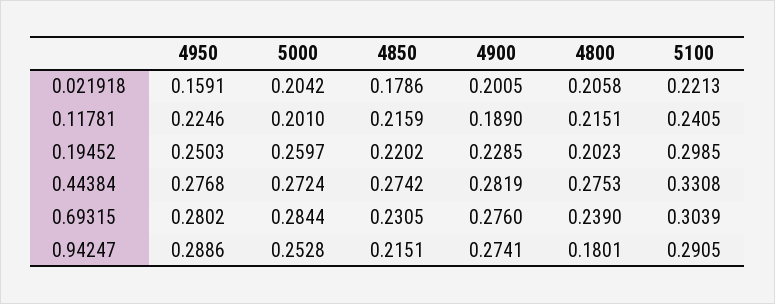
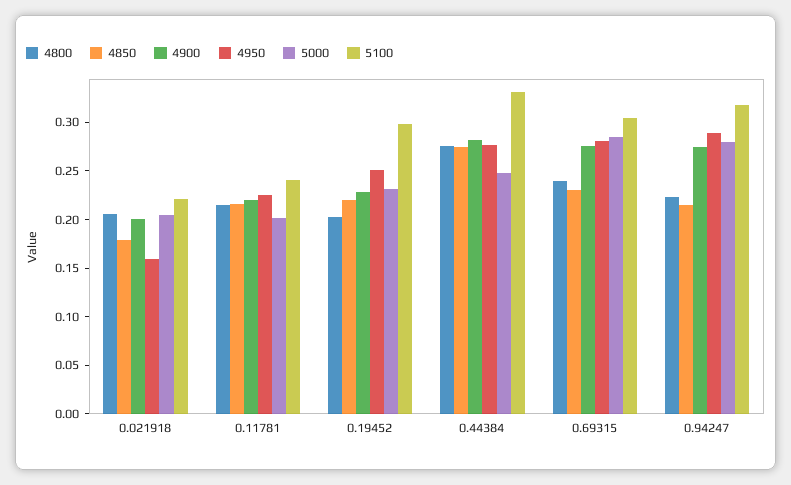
  {
    "4950": {
      "0.021918": 0.1591,
      "0.11781": 0.2246,
      "0.19452": 0.2503,
      "0.44384": 0.2768,
      "0.69315": 0.2802,
      "0.94247": 0.2886
    },
    "5000": {
      "0.021918": 0.2042,
      "0.11781": 0.201,
-     "0.19452": 0.2597,
+     "0.19452": 0.23,
-     "0.44384": 0.2724,
+     "0.44384": 0.25,
      "0.69315": 0.2844,
-     "0.94247": 0.2528
+     "0.94247": 0.28
    },
    "4850": {
      "0.021918": 0.1786,
      "0.11781": 0.2159,
      "0.19452": 0.2202,
      "0.44384": 0.2742,
      "0.69315": 0.2305,
      "0.94247": 0.2151
    },
    "4900": {
      "0.021918": 0.2005,
-     "0.11781": 0.189,
+     "0.11781": 0.22,
      "0.19452": 0.2285,
      "0.44384": 0.2819,
      "0.69315": 0.276,
      "0.94247": 0.2741
    },
    "4800": {
      "0.021918": 0.2058,
      "0.11781": 0.2151,
      "0.19452": 0.2023,
      "0.44384": 0.2753,
      "0.69315": 0.239,
-     "0.94247": 0.1801
+     "0.94247": 0.22
    },
    "5100": {
      "0.021918": 0.2213,
      "0.11781": 0.2405,
      "0.19452": 0.2985,
      "0.44384": 0.3308,
      "0.69315": 0.3039,
-     "0.94247": 0.2905
+     "0.94247": 0.32
    }
  }

